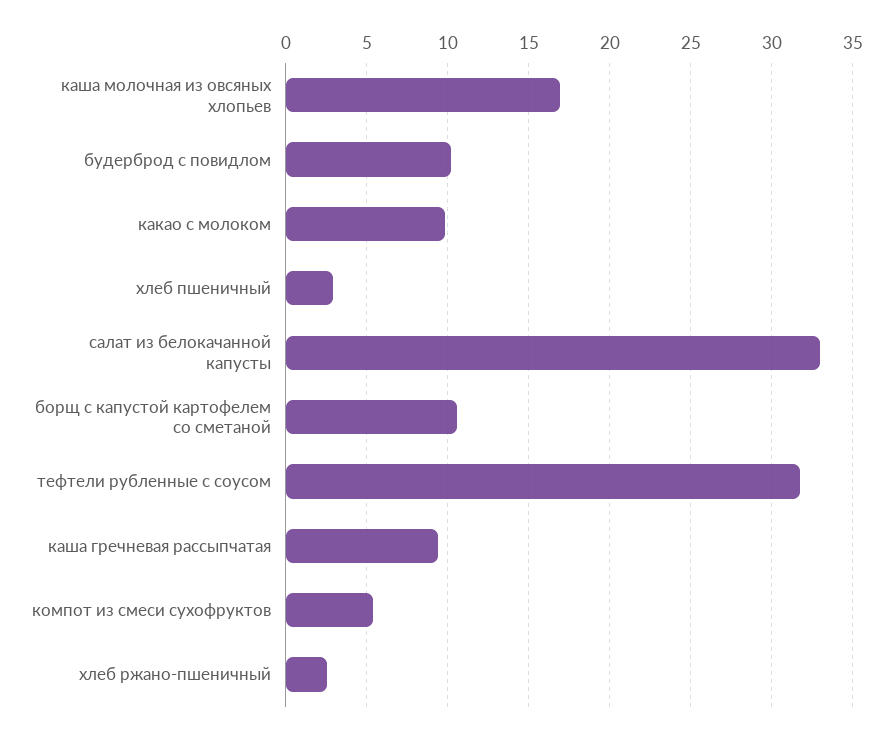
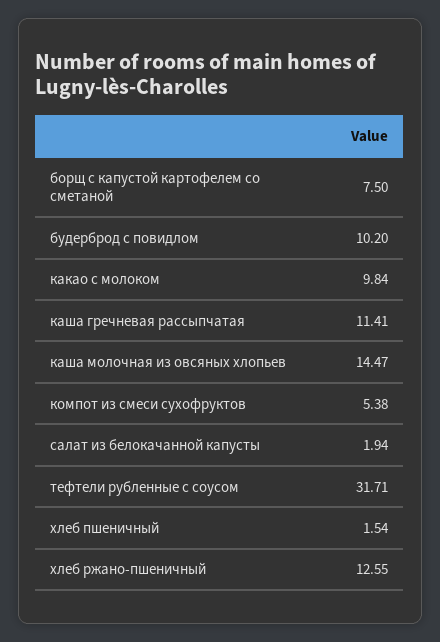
  {
-   "каша молочная из овсяных хлопьев": 17,
+   "каша молочная из овсяных хлопьев": 14.47,
    "будерброд с повидлом": 10.2,
    "какао с молоком": 9.84,
-   "хлеб пшеничный": 3,
+   "хлеб пшеничный": 1.54,
-   "салат из белокачанной капусты": 33,
+   "салат из белокачанной капусты": 1.94,
-   "борщ с капустой картофелем со сметаной": 10.5,
+   "борщ с капустой картофелем со сметаной": 7.5,
    "тефтели рубленные с соусом": 31.71,
-   "каша гречневая рассыпчатая": 9.5,
+   "каша гречневая рассыпчатая": 11.41,
    "компот из смеси сухофруктов": 5.38,
-   "хлеб ржано-пшеничный": 2.5
+   "хлеб ржано-пшеничный": 12.55
  }

